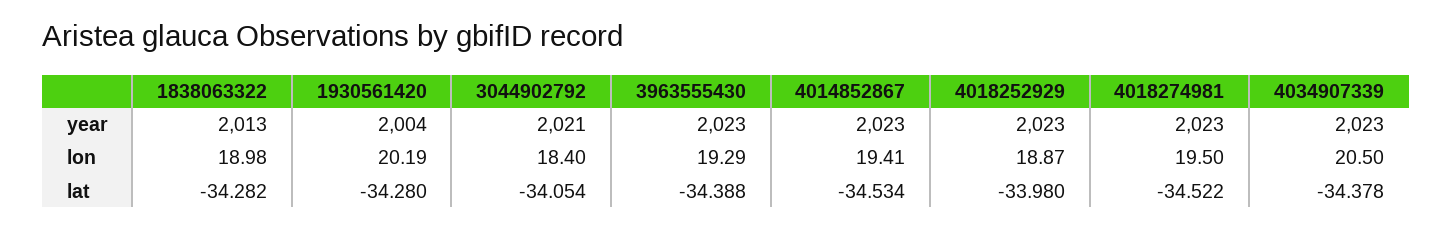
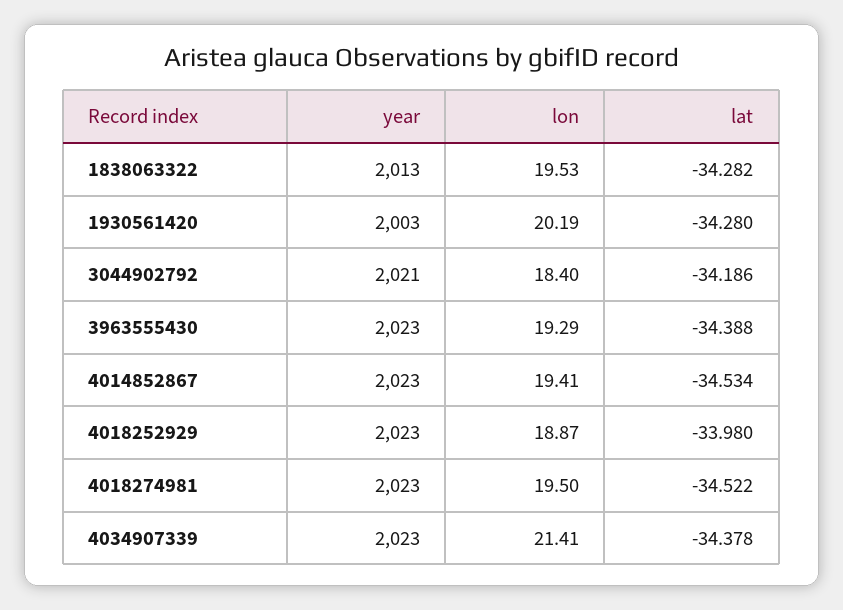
  {
    "1838063322": {
      "year": 2013,
-     "lon": 18.98,
+     "lon": 19.53,
      "lat": -34.282
    },
    "1930561420": {
-     "year": 2004,
+     "year": 2003,
      "lon": 20.19,
      "lat": -34.28
    },
    "3044902792": {
      "year": 2021,
      "lon": 18.4,
-     "lat": -34.054
+     "lat": -34.186
    },
    "3963555430": {
      "year": 2023,
      "lon": 19.29,
      "lat": -34.388
    },
    "4014852867": {
      "year": 2023,
      "lon": 19.41,
      "lat": -34.534
    },
    "4018252929": {
      "year": 2023,
      "lon": 18.87,
      "lat": -33.98
    },
    "4018274981": {
      "year": 2023,
      "lon": 19.5,
      "lat": -34.522
    },
    "4034907339": {
      "year": 2023,
-     "lon": 20.5,
+     "lon": 21.41,
      "lat": -34.378
    }
  }

